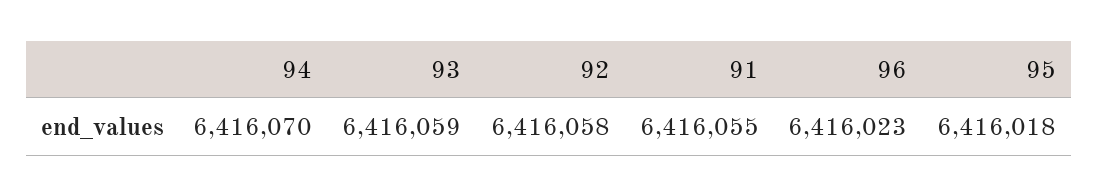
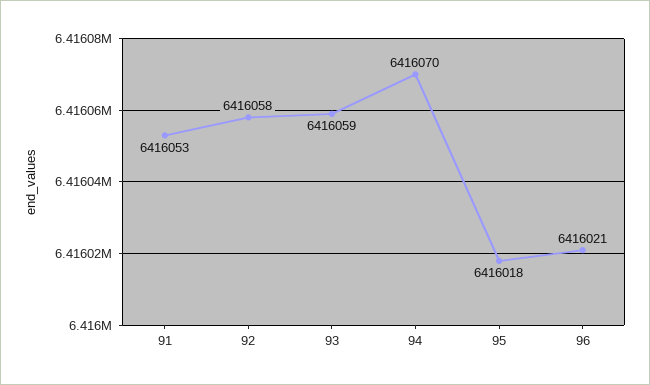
  {
    "94": 6416070,
    "93": 6416059,
    "92": 6416058,
-   "91": 6416055,
+   "91": 6416053,
-   "96": 6416023,
+   "96": 6416021,
    "95": 6416018
  }

